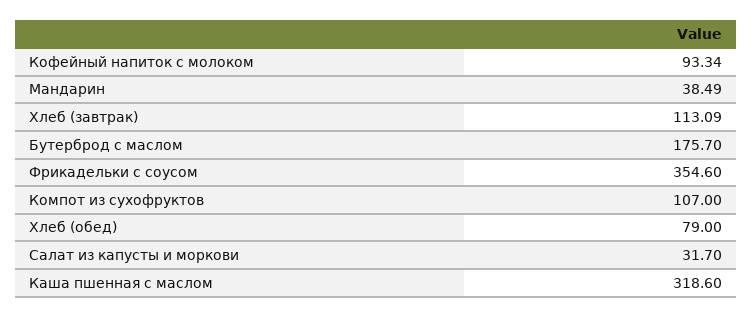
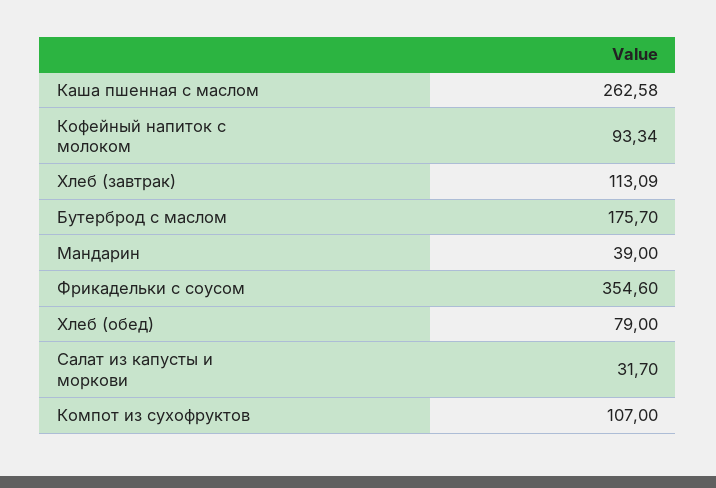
  {
    "Кофейный напиток с молоком": 93.34,
-   "Мандарин": 38.49,
+   "Мандарин": 39,
    "Хлеб (завтрак)": 113.09,
    "Бутерброд с маслом": 175.7,
    "Фрикадельки с соусом": 354.6,
    "Компот из сухофруктов": 107,
    "Хлеб (обед)": 79,
    "Салат из капусты и моркови": 31.7,
-   "Каша пшенная с маслом": 318.6
+   "Каша пшенная с маслом": 262.58
  }

